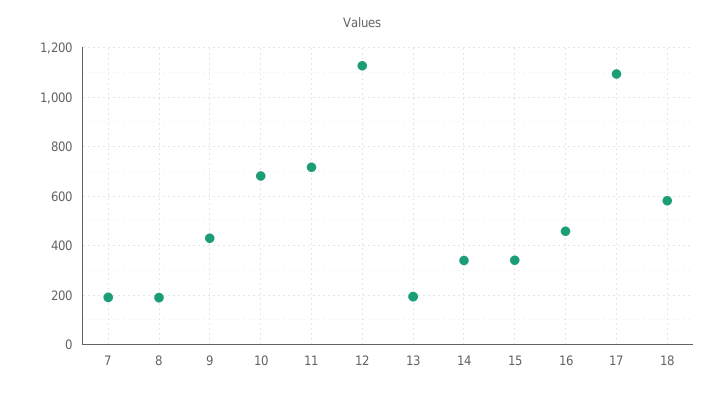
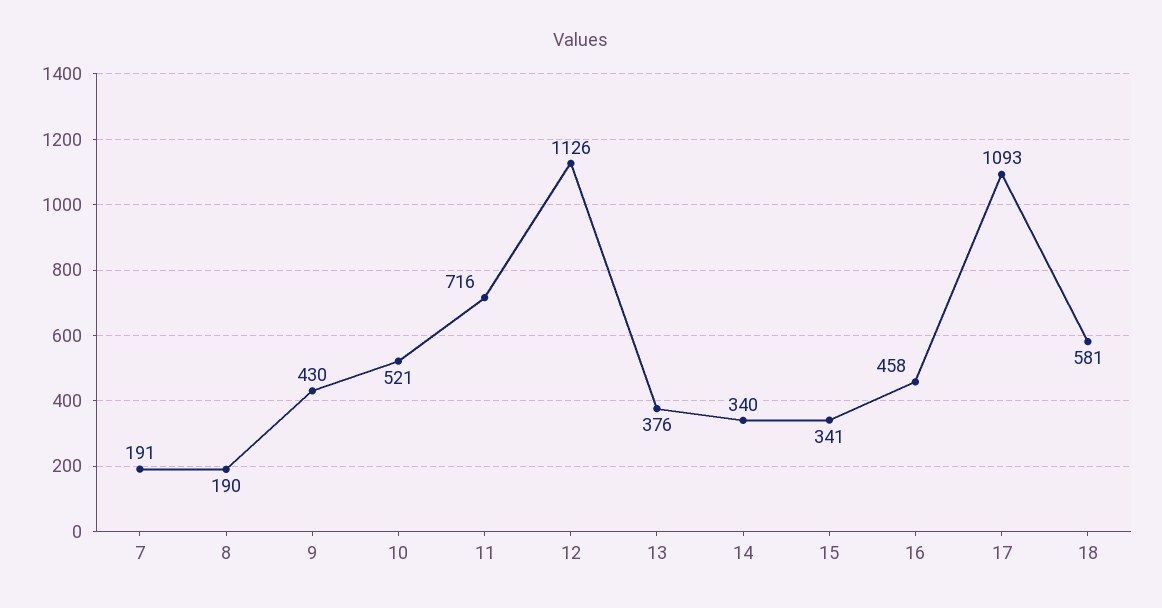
  {
    "7": 191,
    "8": 190,
    "9": 430,
-   "10": 675,
+   "10": 521,
    "11": 716,
    "12": 1126,
-   "13": 200,
+   "13": 376,
    "14": 340,
    "15": 341,
    "16": 458,
    "17": 1093,
    "18": 581
  }

